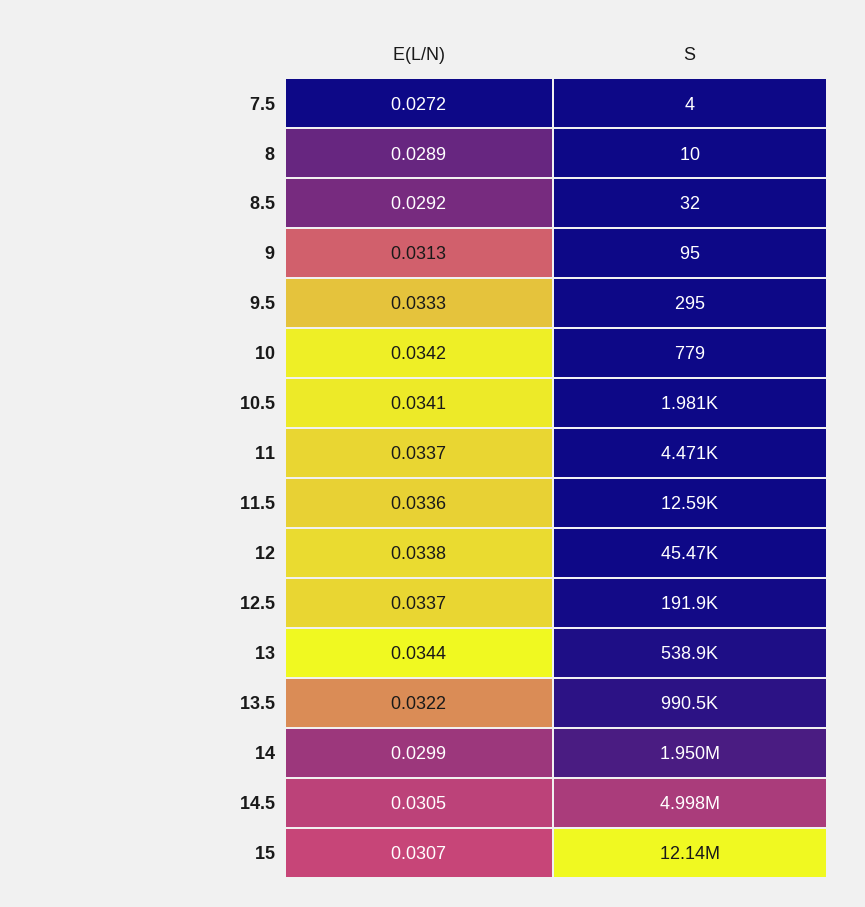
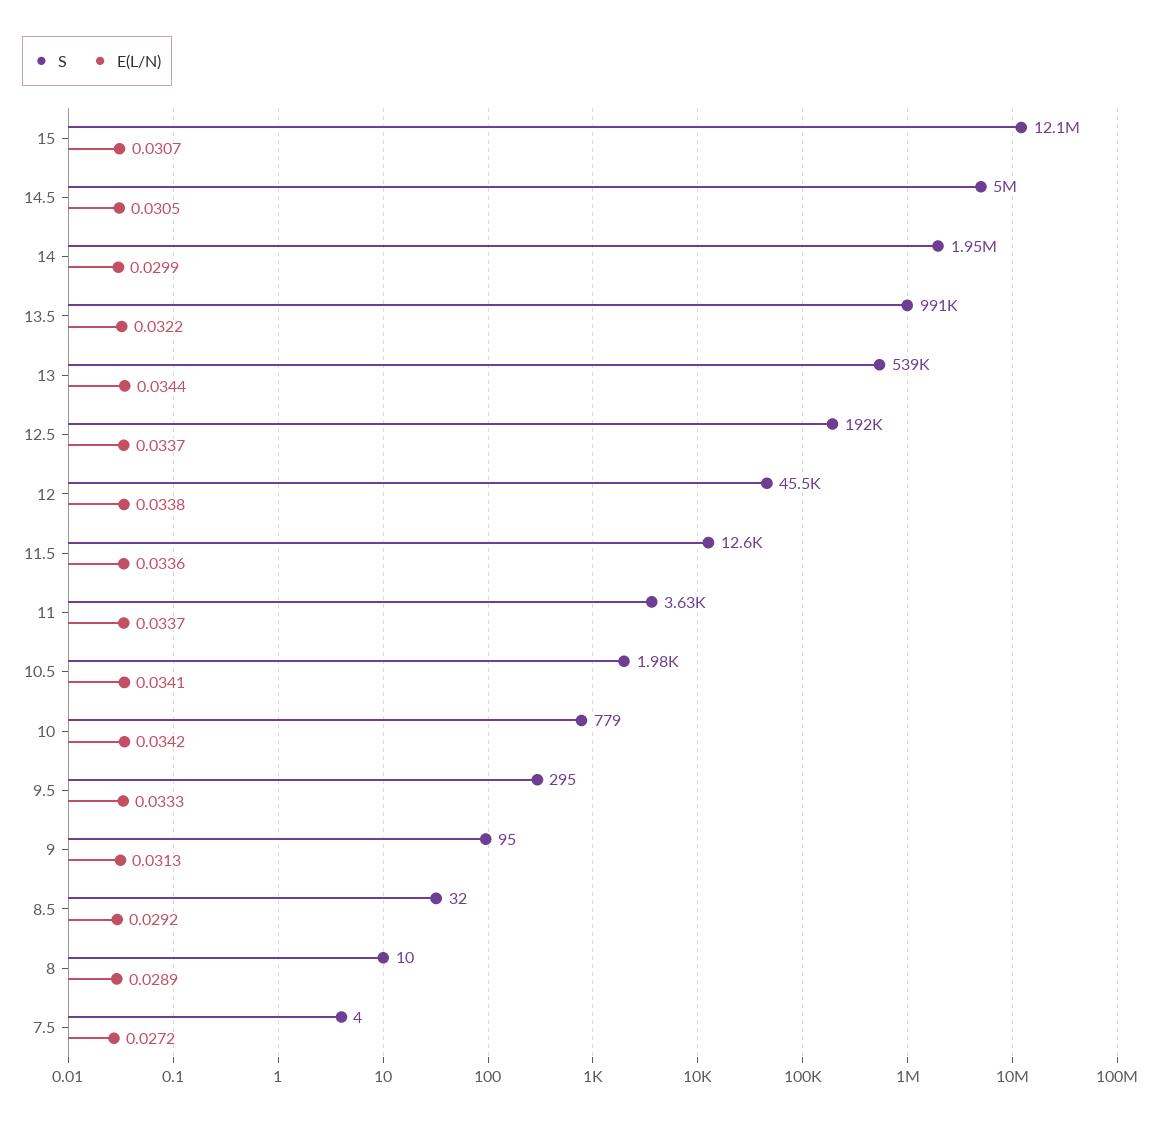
  {
    "E(L/N)": {
      "7.5": 0.0272,
      "8": 0.0289,
      "8.5": 0.0292,
      "9": 0.0313,
      "9.5": 0.0333,
      "10": 0.0342,
      "10.5": 0.0341,
      "11": 0.0337,
      "11.5": 0.0336,
      "12": 0.0338,
      "12.5": 0.0337,
      "13": 0.0344,
      "13.5": 0.0322,
      "14": 0.0299,
      "14.5": 0.0305,
      "15": 0.0307
    },
    "S": {
      "7.5": 4,
      "8": 10,
      "8.5": 32,
      "9": 95,
      "9.5": 295,
      "10": 779,
      "10.5": 1981,
-     "11": 4471,
+     "11": 3630,
      "11.5": 12590,
      "12": 45470,
      "12.5": 191900,
      "13": 538900,
      "13.5": 990500,
      "14": 1950000,
      "14.5": 4998000,
      "15": 12140000
    }
  }

